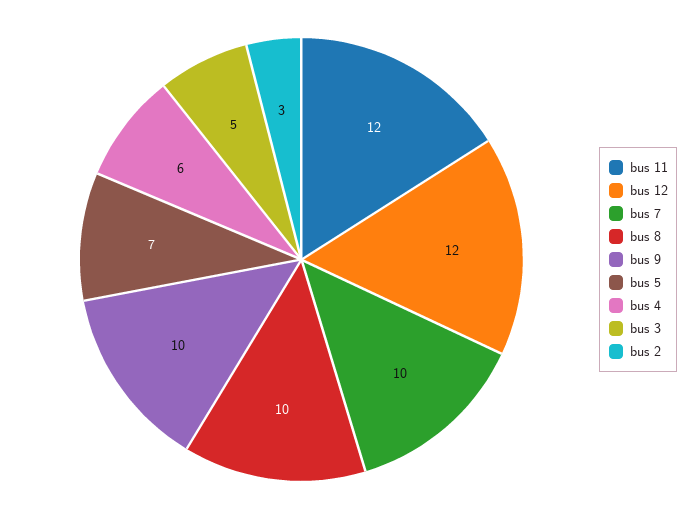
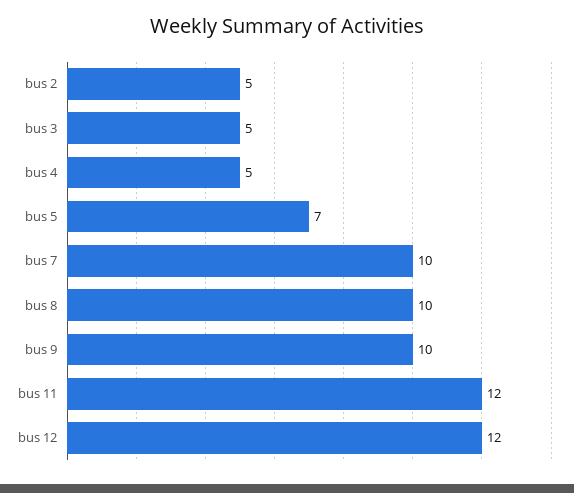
  {
    "bus 11": 12,
    "bus 12": 12,
    "bus 7": 10,
    "bus 8": 10,
    "bus 9": 10,
    "bus 5": 7,
-   "bus 4": 6,
+   "bus 4": 5,
    "bus 3": 5,
-   "bus 2": 3
+   "bus 2": 5
  }

